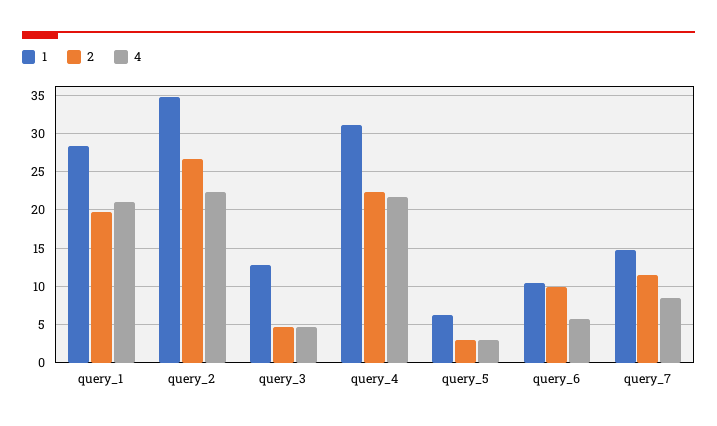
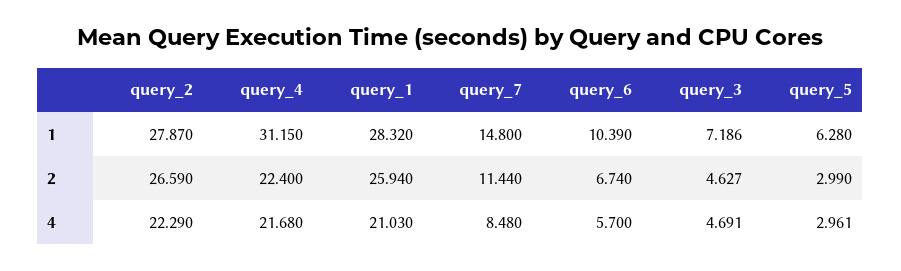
  {
    "1": {
      "query_1": 28.32,
-     "query_2": 35,
+     "query_2": 27.87,
-     "query_3": 13,
+     "query_3": 7.186,
      "query_4": 31.15,
      "query_5": 6.28,
      "query_6": 10.39,
      "query_7": 14.8
    },
    "2": {
-     "query_1": 20,
+     "query_1": 25.94,
      "query_2": 26.59,
      "query_3": 4.627,
      "query_4": 22.4,
      "query_5": 2.99,
-     "query_6": 10,
+     "query_6": 6.74,
      "query_7": 11.44
    },
    "4": {
      "query_1": 21.03,
      "query_2": 22.29,
      "query_3": 4.691,
      "query_4": 21.68,
      "query_5": 2.961,
      "query_6": 5.7,
      "query_7": 8.48
    }
  }

